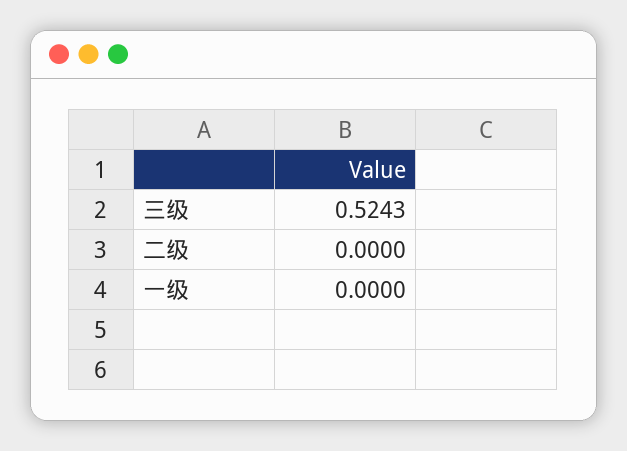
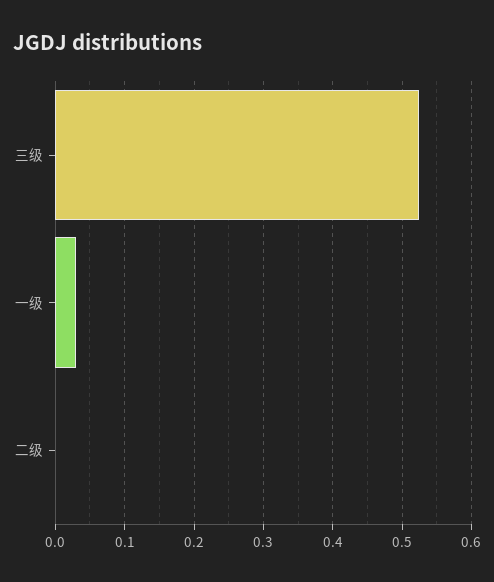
  {
    "三级": 0.5243,
    "二级": 0,
-   "一级": 0
+   "一级": 0.03
  }

